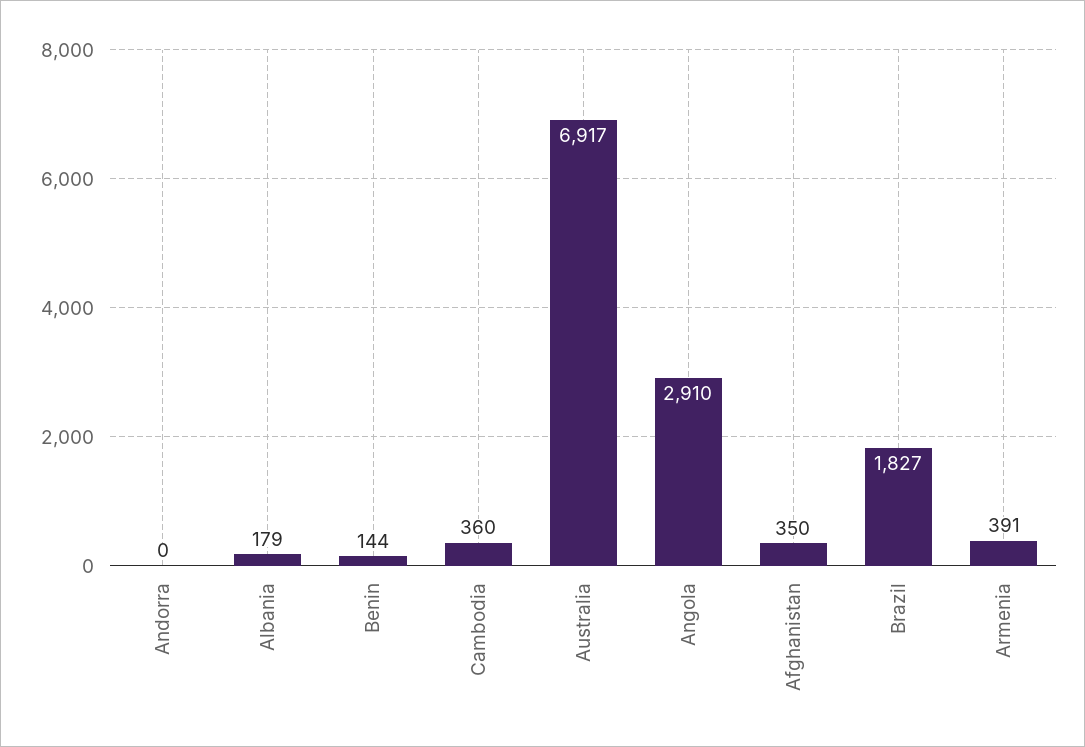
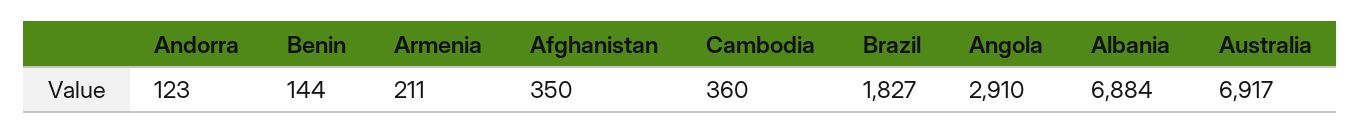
  {
-   "Andorra": 0,
+   "Andorra": 123,
-   "Albania": 179,
+   "Albania": 6884,
    "Benin": 144,
    "Cambodia": 360,
    "Australia": 6917,
    "Angola": 2910,
    "Afghanistan": 350,
    "Brazil": 1827,
-   "Armenia": 391
+   "Armenia": 211
  }

